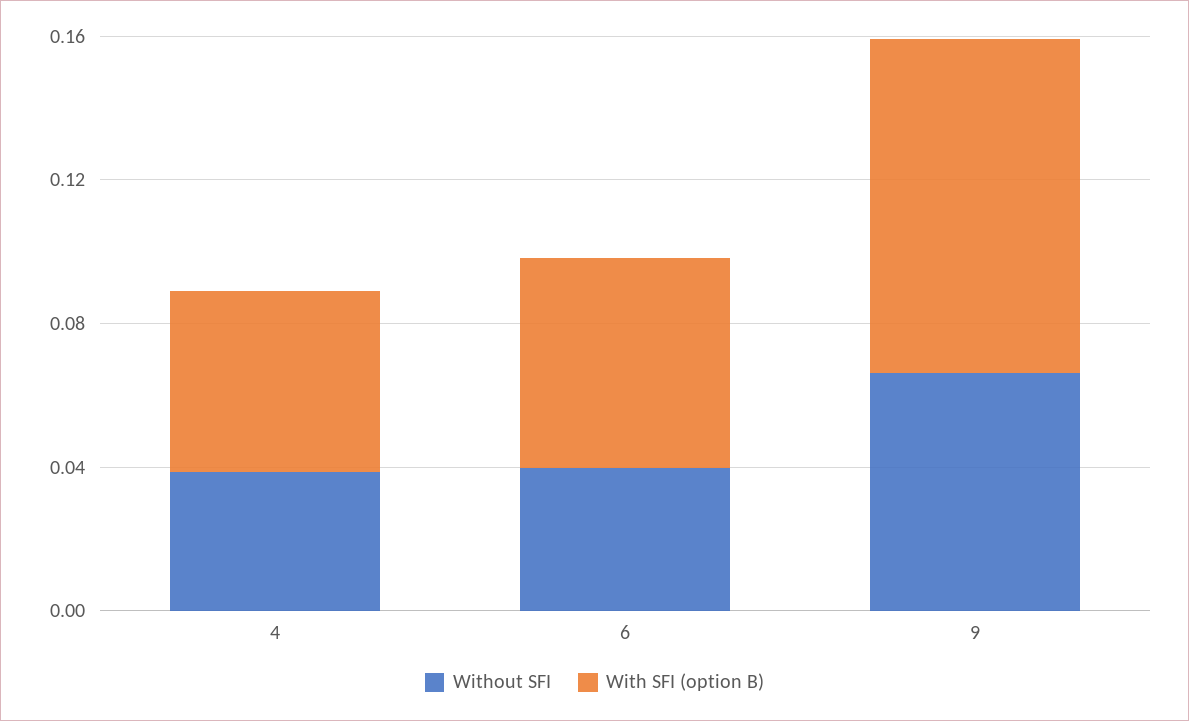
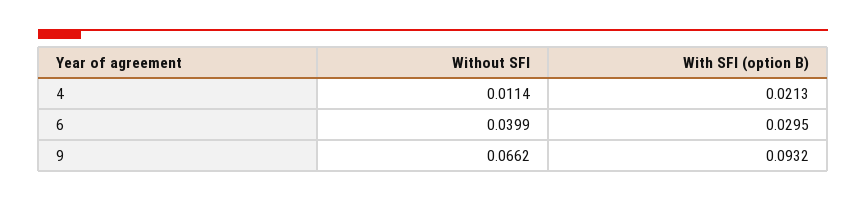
  {
    "Without SFI": {
-     "4": 0.04,
+     "4": 0.0114,
      "6": 0.0399,
      "9": 0.0662
    },
    "With SFI (option B)": {
-     "4": 0.05,
+     "4": 0.0213,
-     "6": 0.06,
+     "6": 0.0295,
      "9": 0.0932
    }
  }

